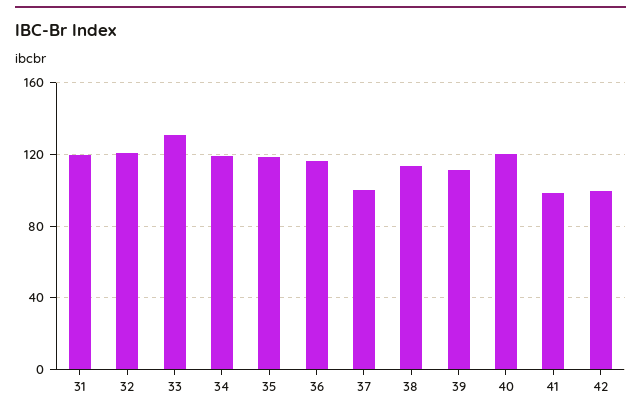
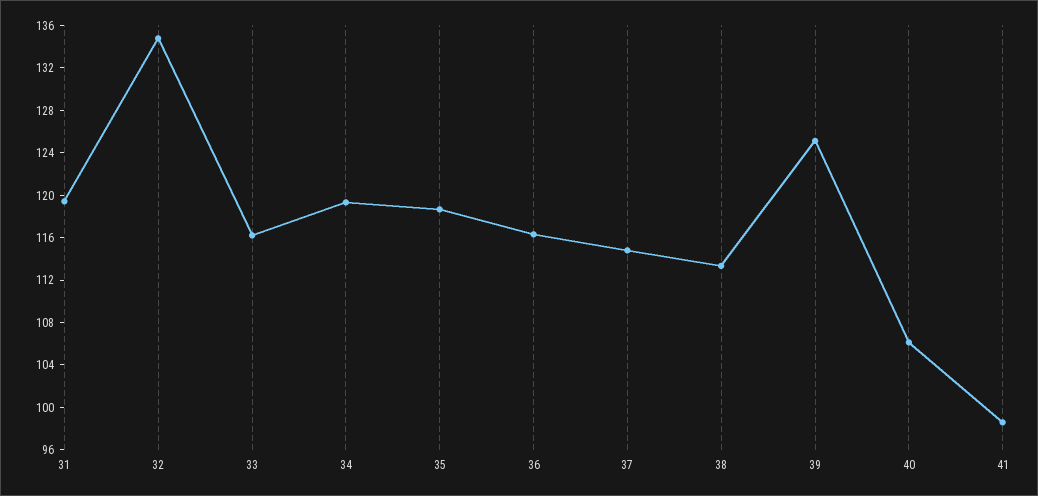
  {
    "31": 119,
-   "32": 120,
+   "32": 135,
-   "33": 130,
+   "33": 116,
    "34": 119,
    "35": 119,
    "36": 116,
-   "37": 100,
+   "37": 115,
    "38": 113,
-   "39": 110,
+   "39": 125,
-   "40": 120,
+   "40": 106,
-   "41": 99,
+   "41": 99
-   "42": 100
  }

